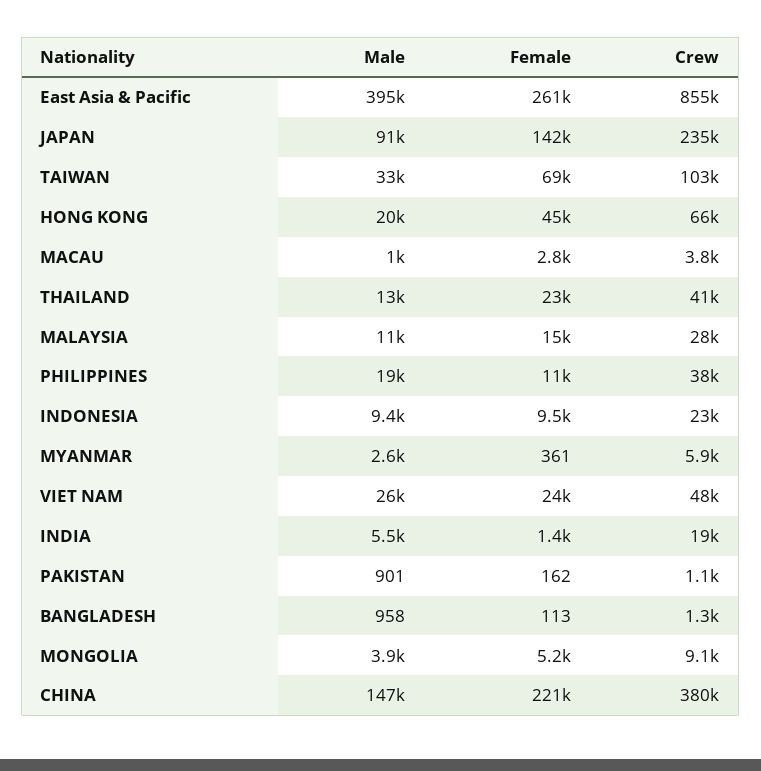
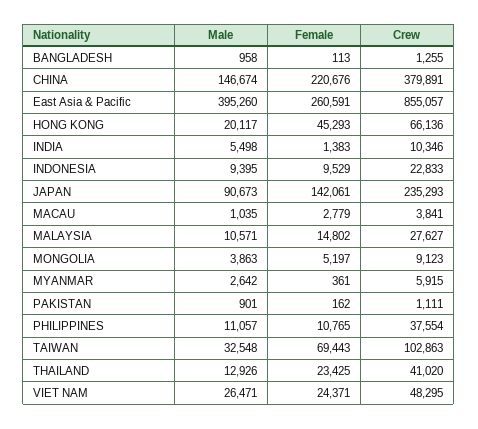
  {
    "Male": {
      "East Asia & Pacific": 395260,
      "JAPAN": 90673,
      "TAIWAN": 32548,
      "HONG KONG": 20117,
      "MACAU": 1035,
      "THAILAND": 12926,
      "MALAYSIA": 10571,
-     "PHILIPPINES": 19000,
+     "PHILIPPINES": 11057,
      "INDONESIA": 9395,
      "MYANMAR": 2642,
      "VIET NAM": 26471,
      "INDIA": 5498,
      "PAKISTAN": 901,
      "BANGLADESH": 958,
      "MONGOLIA": 3863,
      "CHINA": 146674
    },
    "Female": {
      "East Asia & Pacific": 260591,
      "JAPAN": 142061,
      "TAIWAN": 69443,
      "HONG KONG": 45293,
      "MACAU": 2779,
      "THAILAND": 23425,
      "MALAYSIA": 14802,
      "PHILIPPINES": 10765,
      "INDONESIA": 9529,
      "MYANMAR": 361,
      "VIET NAM": 24371,
      "INDIA": 1383,
      "PAKISTAN": 162,
      "BANGLADESH": 113,
      "MONGOLIA": 5197,
      "CHINA": 220676
    },
    "Crew": {
      "East Asia & Pacific": 855057,
      "JAPAN": 235293,
      "TAIWAN": 102863,
      "HONG KONG": 66136,
      "MACAU": 3841,
      "THAILAND": 41020,
      "MALAYSIA": 27627,
      "PHILIPPINES": 37554,
      "INDONESIA": 22833,
      "MYANMAR": 5915,
      "VIET NAM": 48295,
-     "INDIA": 19000,
+     "INDIA": 10346,
      "PAKISTAN": 1111,
      "BANGLADESH": 1255,
      "MONGOLIA": 9123,
      "CHINA": 379891
    }
  }

